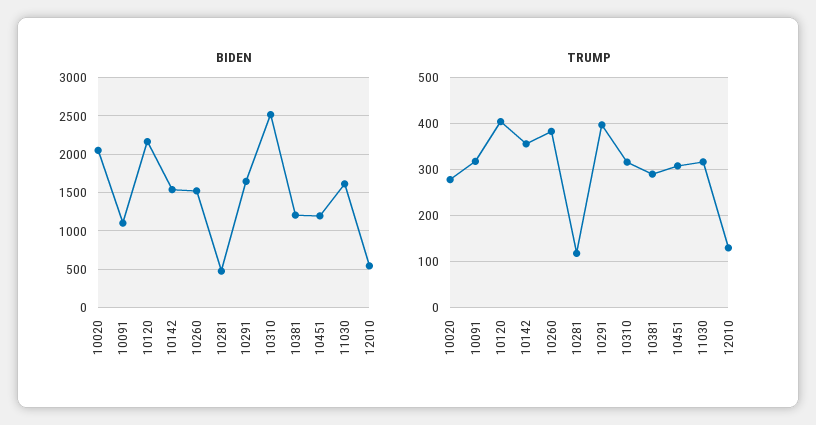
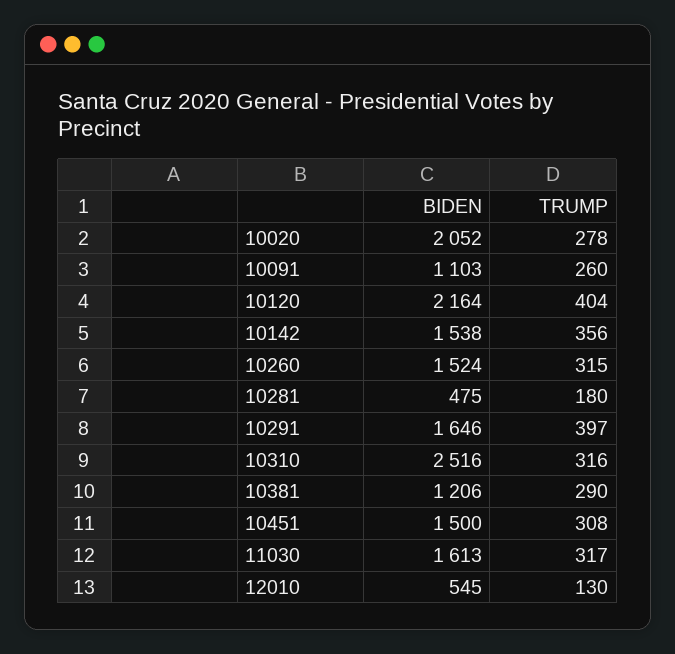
  {
    "BIDEN": {
      "10020": 2052,
      "10091": 1103,
      "10120": 2164,
      "10142": 1538,
      "10260": 1524,
      "10281": 475,
      "10291": 1646,
      "10310": 2516,
      "10381": 1206,
-     "10451": 1200,
+     "10451": 1500,
      "11030": 1613,
      "12010": 545
    },
    "TRUMP": {
      "10020": 278,
-     "10091": 320,
+     "10091": 260,
      "10120": 404,
      "10142": 356,
-     "10260": 380,
+     "10260": 315,
-     "10281": 120,
+     "10281": 180,
      "10291": 397,
      "10310": 316,
      "10381": 290,
      "10451": 308,
      "11030": 317,
      "12010": 130
    }
  }

